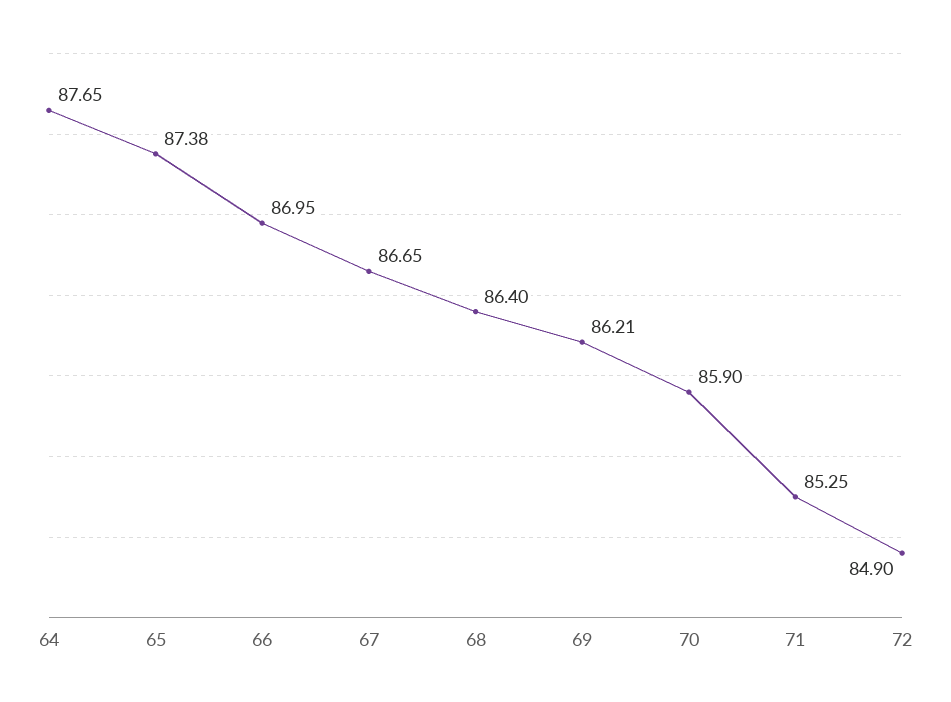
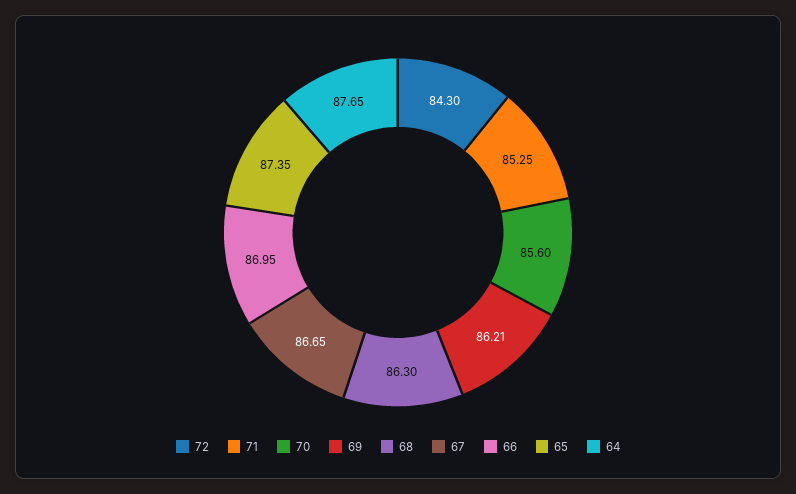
  {
    "64": 87.65,
-   "65": 87.38,
+   "65": 87.35,
    "66": 86.95,
    "67": 86.65,
-   "68": 86.4,
+   "68": 86.3,
    "69": 86.21,
-   "70": 85.9,
+   "70": 85.6,
    "71": 85.25,
-   "72": 84.9
+   "72": 84.3
  }

